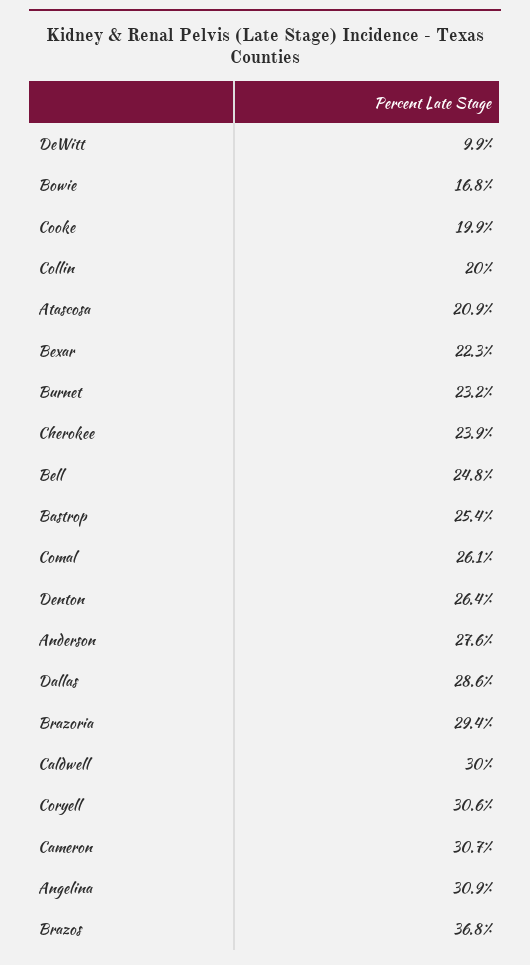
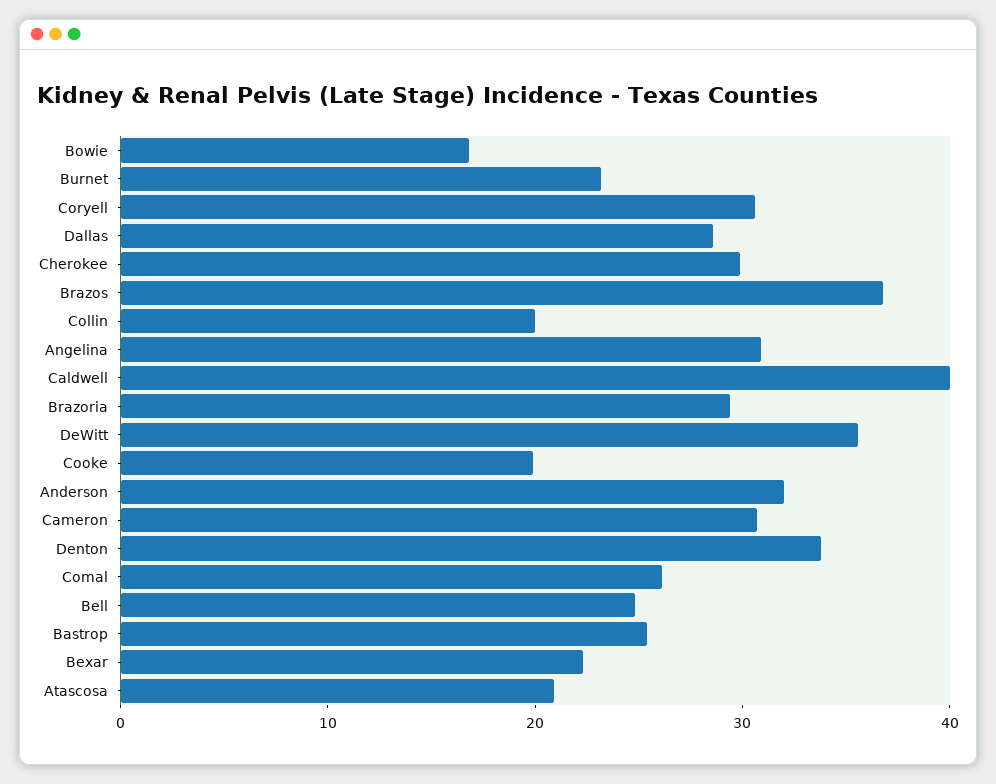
  {
-   "DeWitt": 9.9,
+   "DeWitt": 36,
    "Bowie": 16.8,
    "Cooke": 19.9,
    "Collin": 20,
    "Atascosa": 20.9,
    "Bexar": 22.3,
    "Burnet": 23.2,
-   "Cherokee": 23.9,
+   "Cherokee": 30,
    "Bell": 24.8,
    "Bastrop": 25.4,
    "Comal": 26.1,
-   "Denton": 26.4,
+   "Denton": 34,
-   "Anderson": 27.6,
+   "Anderson": 32,
    "Dallas": 28.6,
    "Brazoria": 29.4,
-   "Caldwell": 30,
+   "Caldwell": 40,
    "Coryell": 30.6,
    "Cameron": 30.7,
    "Angelina": 30.9,
    "Brazos": 36.8
  }

